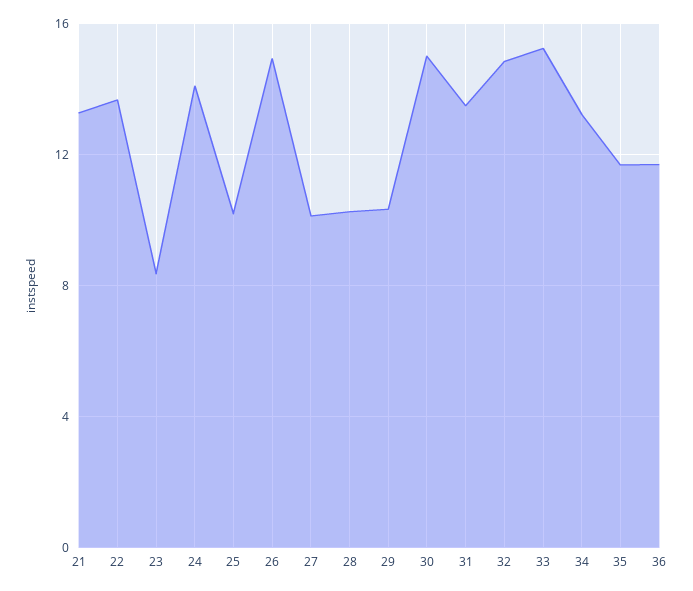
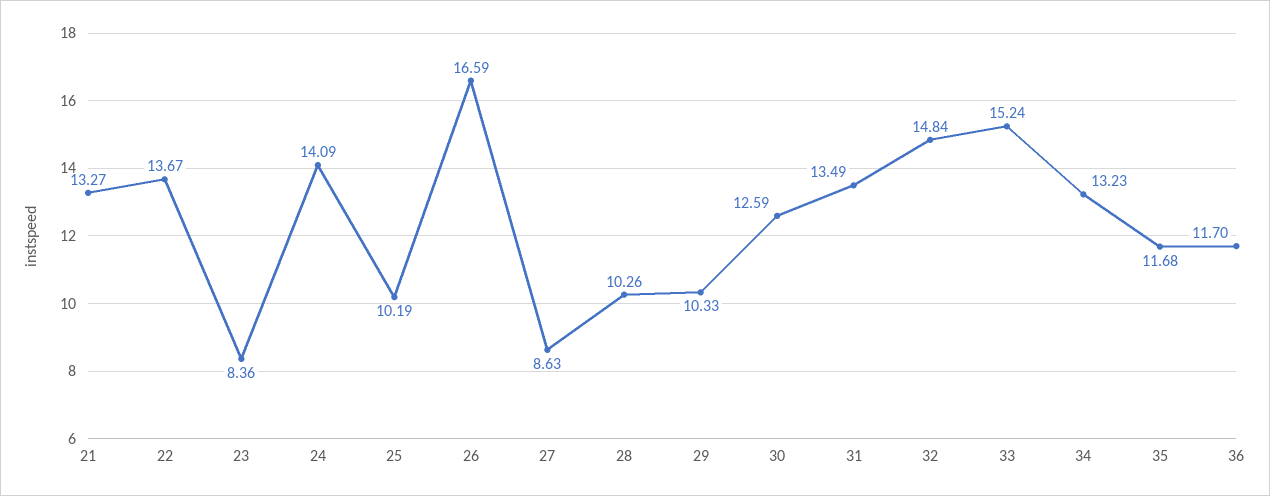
  {
    "21": 13.27,
    "22": 13.67,
    "23": 8.36,
    "24": 14.09,
    "25": 10.19,
-   "26": 15,
+   "26": 16.59,
-   "27": 10,
+   "27": 8.63,
    "28": 10.26,
    "29": 10.33,
-   "30": 15,
+   "30": 12.59,
    "31": 13.49,
    "32": 14.84,
    "33": 15.24,
    "34": 13.23,
    "35": 11.68,
    "36": 11.7
  }

